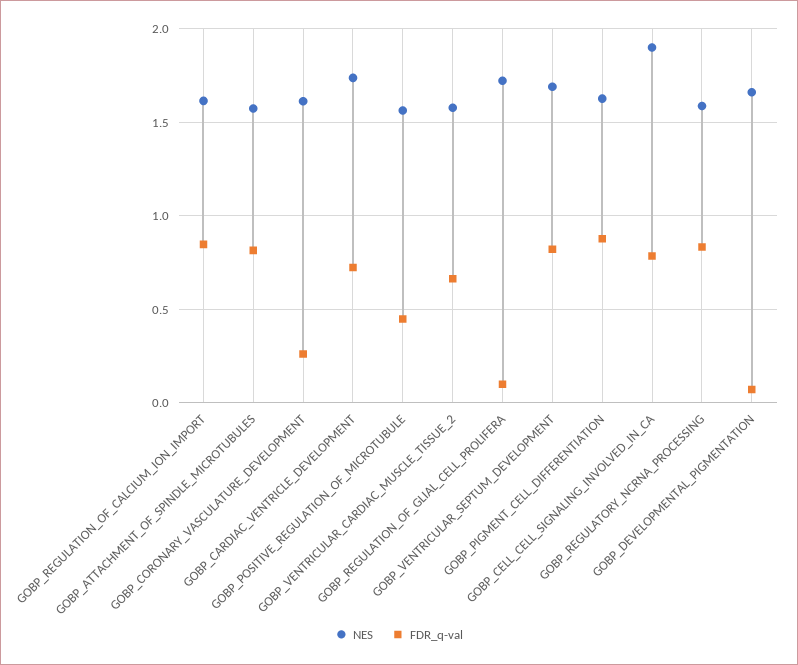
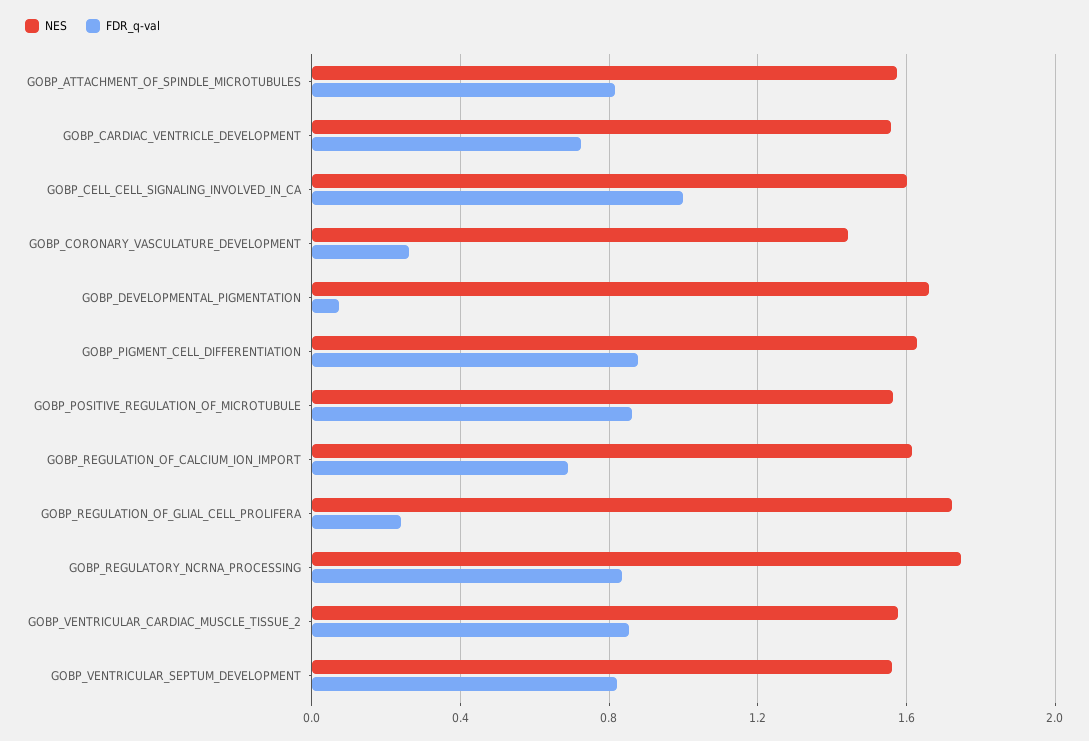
  {
    "NES": {
      "GOBP_REGULATION_OF_CALCIUM_ION_IMPORT": 1.6,
      "GOBP_ATTACHMENT_OF_SPINDLE_MICROTUBULES": 1.55,
-     "GOBP_CORONARY_VASCULATURE_DEVELOPMENT": 1.6,
+     "GOBP_CORONARY_VASCULATURE_DEVELOPMENT": 1.45,
-     "GOBP_CARDIAC_VENTRICLE_DEVELOPMENT": 1.75,
+     "GOBP_CARDIAC_VENTRICLE_DEVELOPMENT": 1.55,
      "GOBP_POSITIVE_REGULATION_OF_MICROTUBULE": 1.55,
      "GOBP_VENTRICULAR_CARDIAC_MUSCLE_TISSUE_2": 1.6,
      "GOBP_REGULATION_OF_GLIAL_CELL_PROLIFERA": 1.7,
-     "GOBP_VENTRICULAR_SEPTUM_DEVELOPMENT": 1.7,
+     "GOBP_VENTRICULAR_SEPTUM_DEVELOPMENT": 1.55,
      "GOBP_PIGMENT_CELL_DIFFERENTIATION": 1.65,
-     "GOBP_CELL_CELL_SIGNALING_INVOLVED_IN_CA": 1.9,
+     "GOBP_CELL_CELL_SIGNALING_INVOLVED_IN_CA": 1.6,
-     "GOBP_REGULATORY_NCRNA_PROCESSING": 1.6,
+     "GOBP_REGULATORY_NCRNA_PROCESSING": 1.75,
      "GOBP_DEVELOPMENTAL_PIGMENTATION": 1.65
    },
    "FDR_q-val": {
-     "GOBP_REGULATION_OF_CALCIUM_ION_IMPORT": 0.85,
+     "GOBP_REGULATION_OF_CALCIUM_ION_IMPORT": 0.7,
      "GOBP_ATTACHMENT_OF_SPINDLE_MICROTUBULES": 0.8,
      "GOBP_CORONARY_VASCULATURE_DEVELOPMENT": 0.25,
      "GOBP_CARDIAC_VENTRICLE_DEVELOPMENT": 0.7,
-     "GOBP_POSITIVE_REGULATION_OF_MICROTUBULE": 0.45,
+     "GOBP_POSITIVE_REGULATION_OF_MICROTUBULE": 0.85,
-     "GOBP_VENTRICULAR_CARDIAC_MUSCLE_TISSUE_2": 0.65,
+     "GOBP_VENTRICULAR_CARDIAC_MUSCLE_TISSUE_2": 0.85,
-     "GOBP_REGULATION_OF_GLIAL_CELL_PROLIFERA": 0.1,
+     "GOBP_REGULATION_OF_GLIAL_CELL_PROLIFERA": 0.25,
      "GOBP_VENTRICULAR_SEPTUM_DEVELOPMENT": 0.8,
      "GOBP_PIGMENT_CELL_DIFFERENTIATION": 0.9,
-     "GOBP_CELL_CELL_SIGNALING_INVOLVED_IN_CA": 0.8,
+     "GOBP_CELL_CELL_SIGNALING_INVOLVED_IN_CA": 1,
      "GOBP_REGULATORY_NCRNA_PROCESSING": 0.85,
      "GOBP_DEVELOPMENTAL_PIGMENTATION": 0.05
    }
  }

